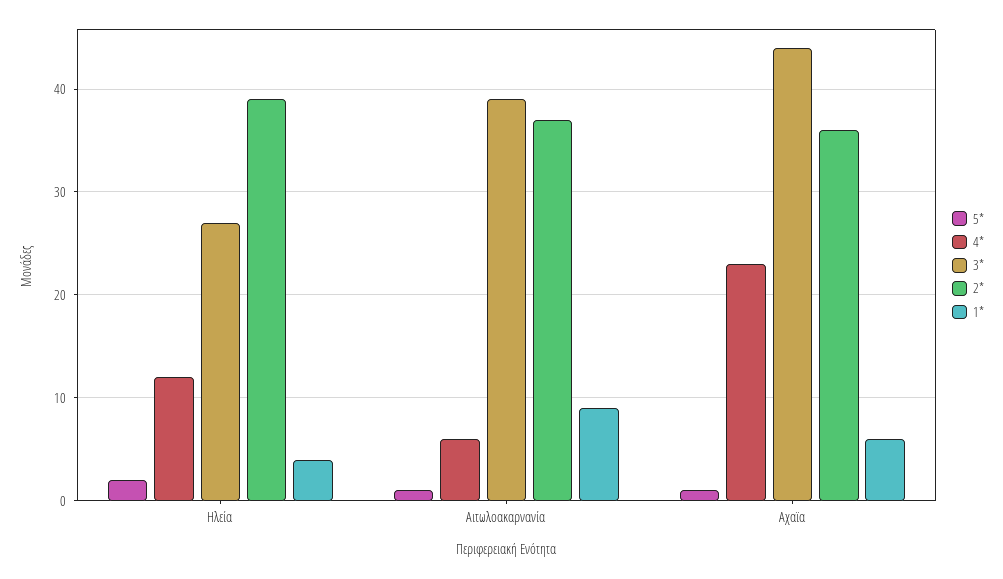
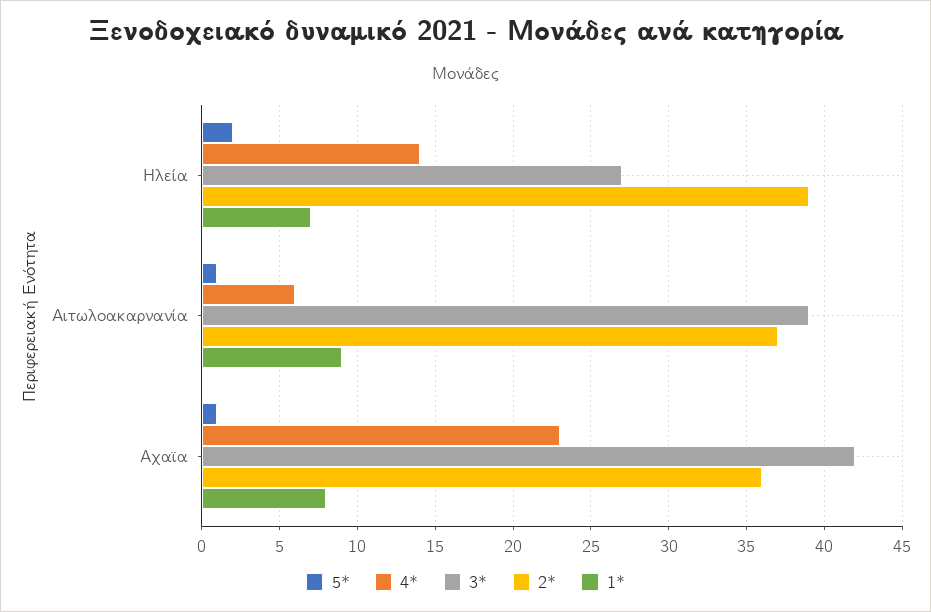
  {
    "5*": {
      "Ηλεία": 2,
      "Αιτωλοακαρνανία": 1,
      "Αχαϊα": 1
    },
    "4*": {
-     "Ηλεία": 12,
+     "Ηλεία": 14,
      "Αιτωλοακαρνανία": 6,
      "Αχαϊα": 23
    },
    "3*": {
      "Ηλεία": 27,
      "Αιτωλοακαρνανία": 39,
-     "Αχαϊα": 44
+     "Αχαϊα": 42
    },
    "2*": {
      "Ηλεία": 39,
      "Αιτωλοακαρνανία": 37,
      "Αχαϊα": 36
    },
    "1*": {
-     "Ηλεία": 4,
+     "Ηλεία": 7,
      "Αιτωλοακαρνανία": 9,
-     "Αχαϊα": 6
+     "Αχαϊα": 8
    }
  }

